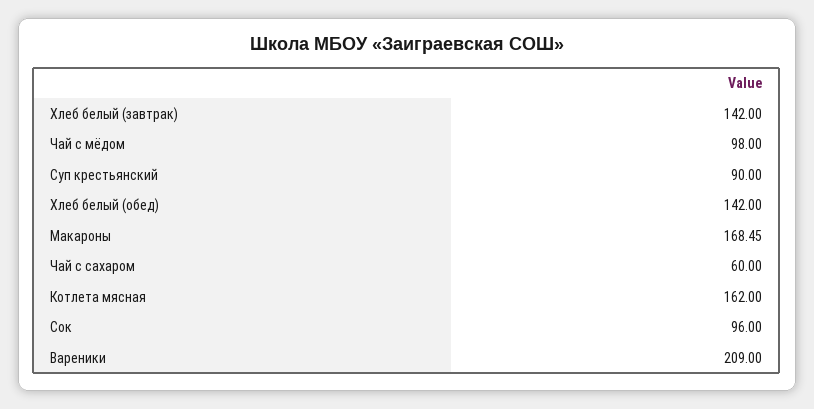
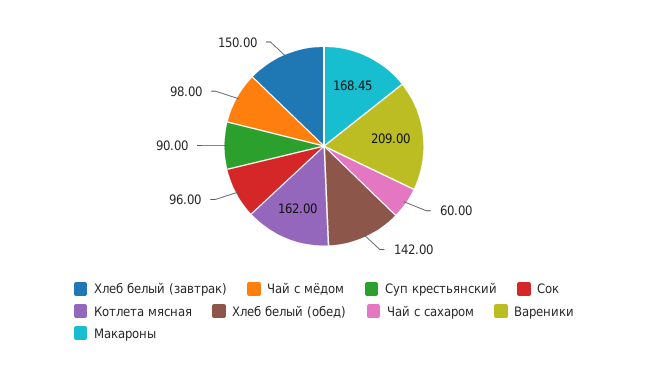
  {
-   "Хлеб белый (завтрак)": 142,
+   "Хлеб белый (завтрак)": 150,
    "Чай с мёдом": 98,
    "Суп крестьянский": 90,
    "Хлеб белый (обед)": 142,
    "Макароны": 168.45,
    "Чай с сахаром": 60,
    "Котлета мясная": 162,
    "Сок": 96,
    "Вареники": 209
  }

